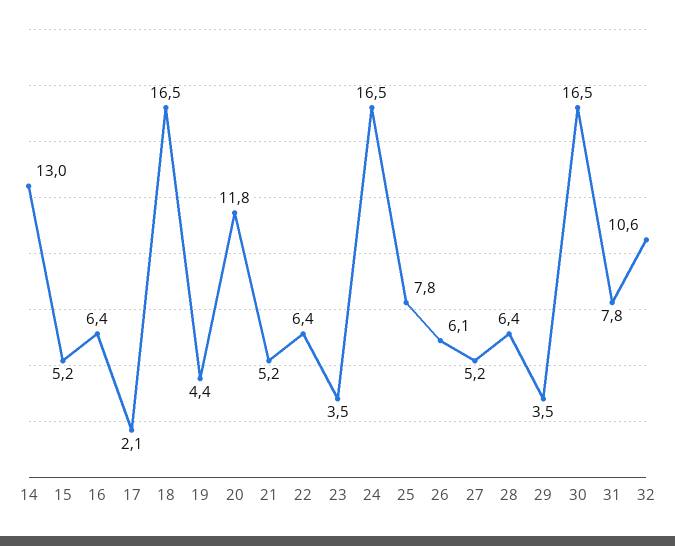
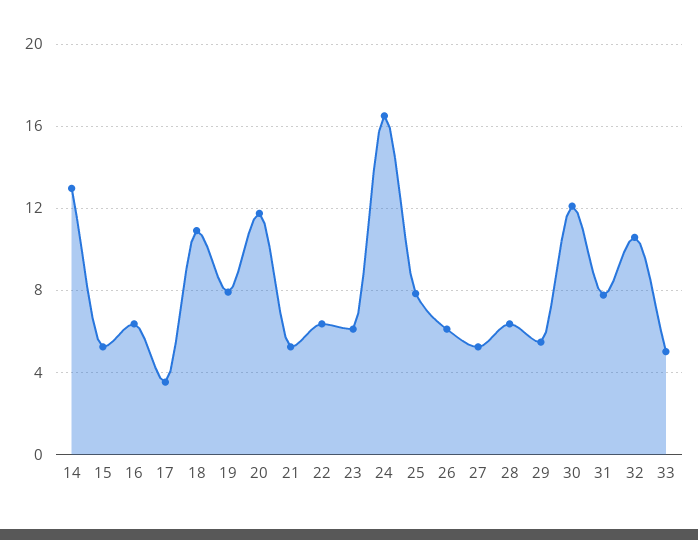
  {
    "14": 13,
    "15": 5.2,
    "16": 6.4,
-   "17": 2.1,
+   "17": 3.5,
-   "18": 16.5,
+   "18": 11,
-   "19": 4.4,
+   "19": 8,
    "20": 11.8,
    "21": 5.2,
    "22": 6.4,
-   "23": 3.5,
+   "23": 6,
    "24": 16.5,
    "25": 7.8,
    "26": 6.1,
    "27": 5.2,
    "28": 6.4,
-   "29": 3.5,
+   "29": 5.5,
-   "30": 16.5,
+   "30": 12,
    "31": 7.8,
-   "32": 10.6
+   "32": 10.6,
+   "33": 5
  }

